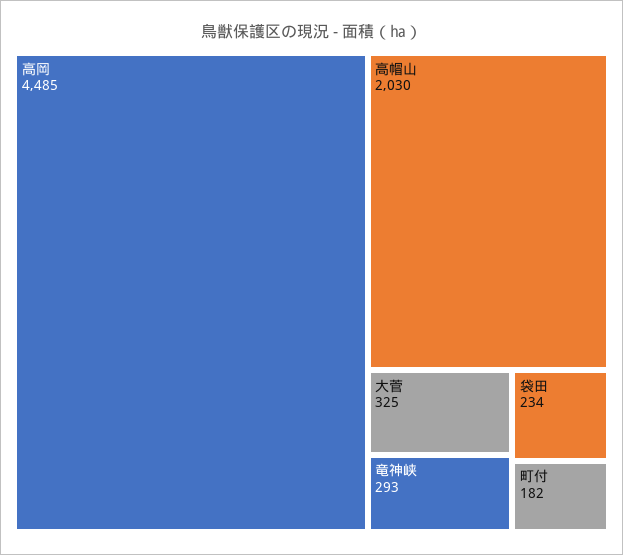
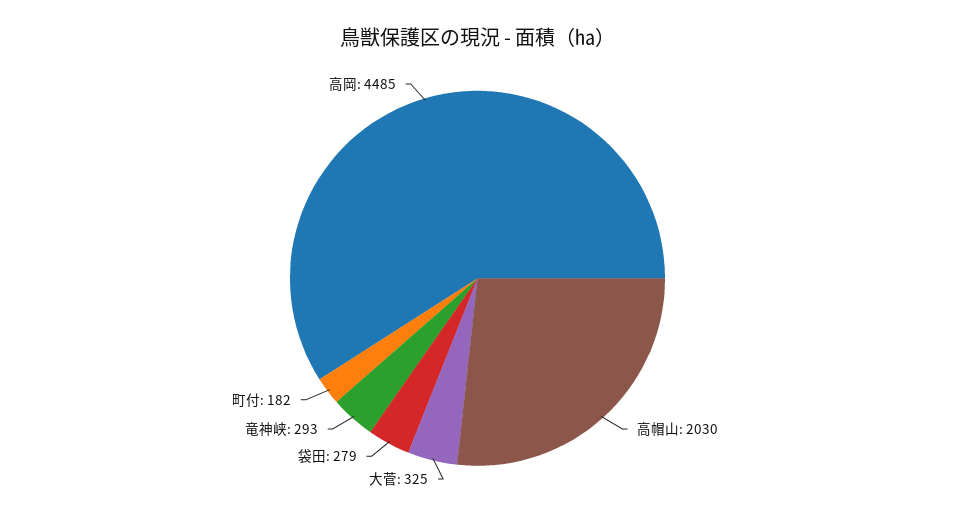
  {
    "高岡": 4485,
    "高帽山": 2030,
    "大菅": 325,
    "竜神峡": 293,
-   "袋田": 234,
+   "袋田": 279,
    "町付": 182
  }

